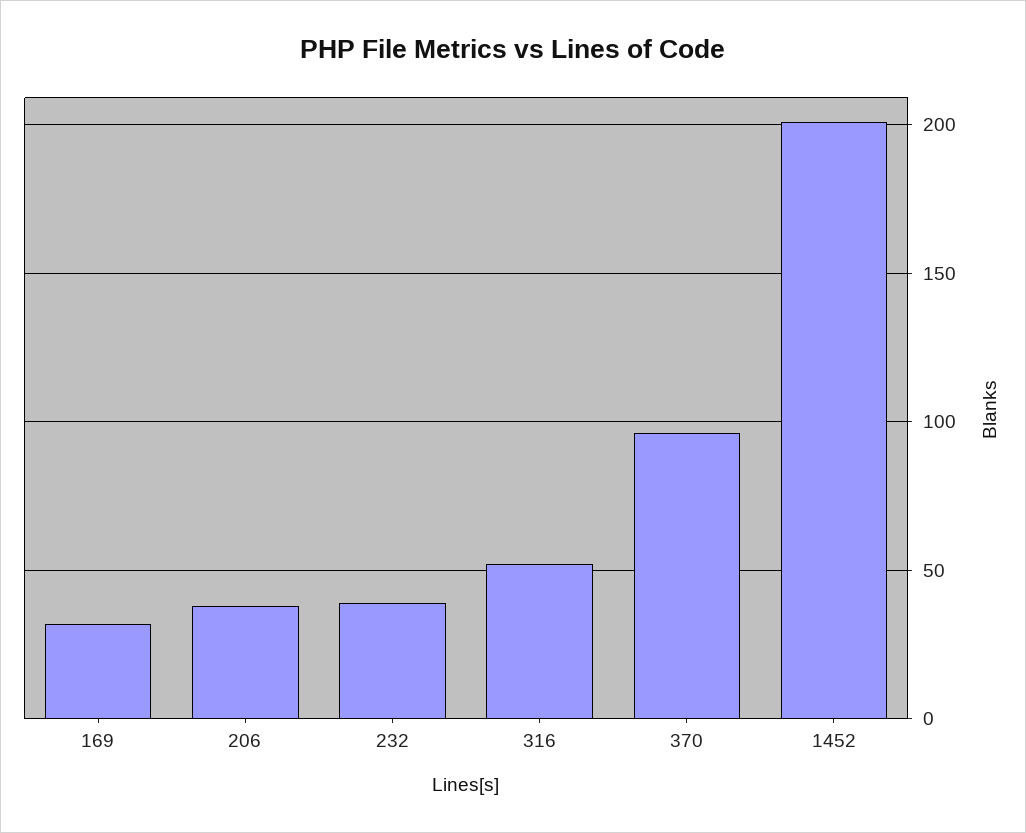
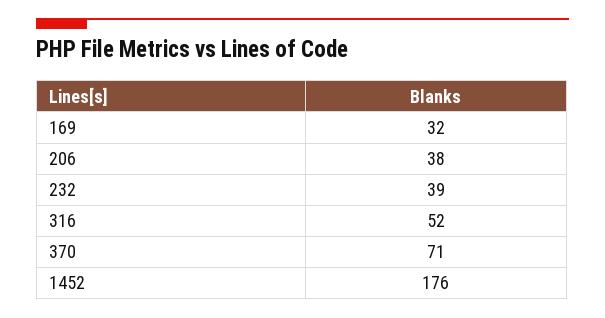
  {
    "169": 32,
    "206": 38,
    "232": 39,
    "316": 52,
-   "370": 95,
+   "370": 71,
-   "1452": 200
+   "1452": 176
  }

